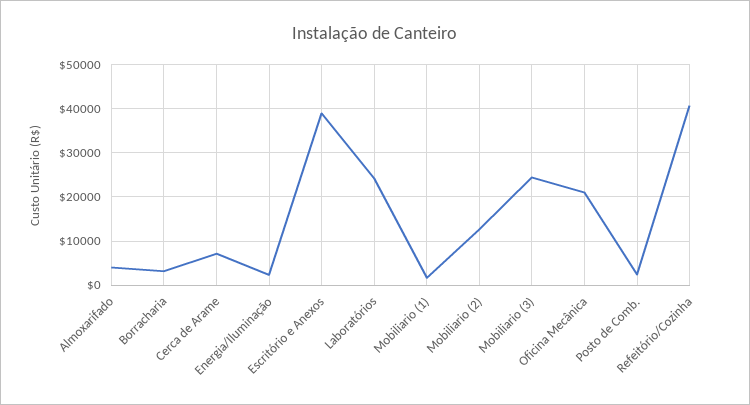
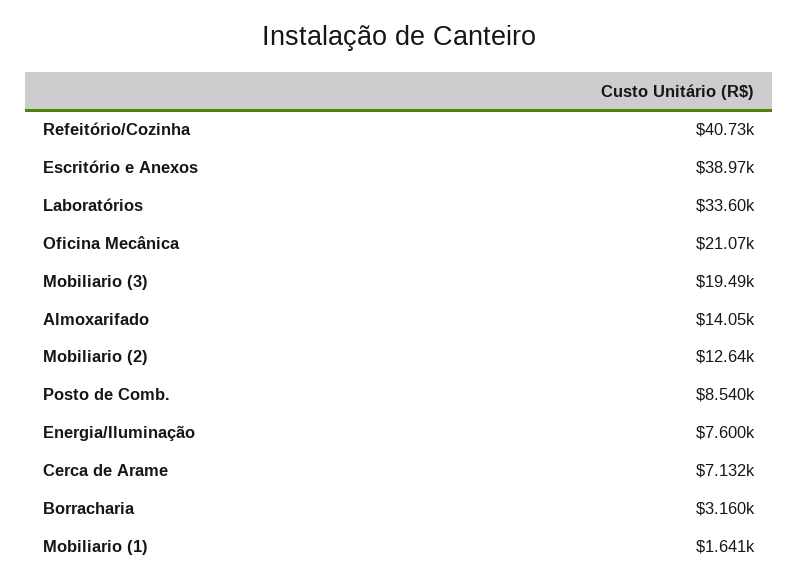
  {
-   "Almoxarifado": 4000,
+   "Almoxarifado": 14050,
    "Borracharia": 3160,
    "Cerca de Arame": 7132,
-   "Energia/Iluminação": 2000,
+   "Energia/Iluminação": 7600,
    "Escritório e Anexos": 38970,
-   "Laboratórios": 24000,
+   "Laboratórios": 33600,
    "Mobiliario (1)": 1641,
    "Mobiliario (2)": 12640,
-   "Mobiliario (3)": 24000,
+   "Mobiliario (3)": 19490,
    "Oficina Mecânica": 21070,
-   "Posto de Comb.": 2000,
+   "Posto de Comb.": 8540,
    "Refeitório/Cozinha": 40730
  }

